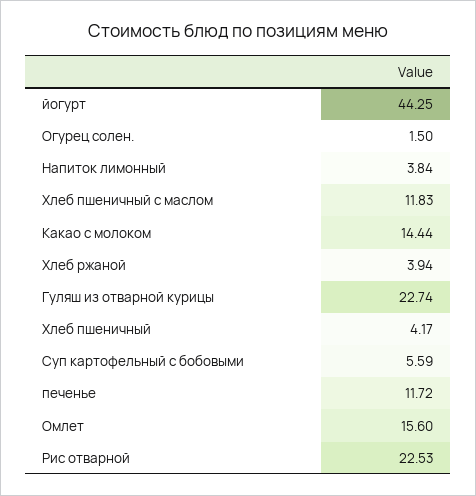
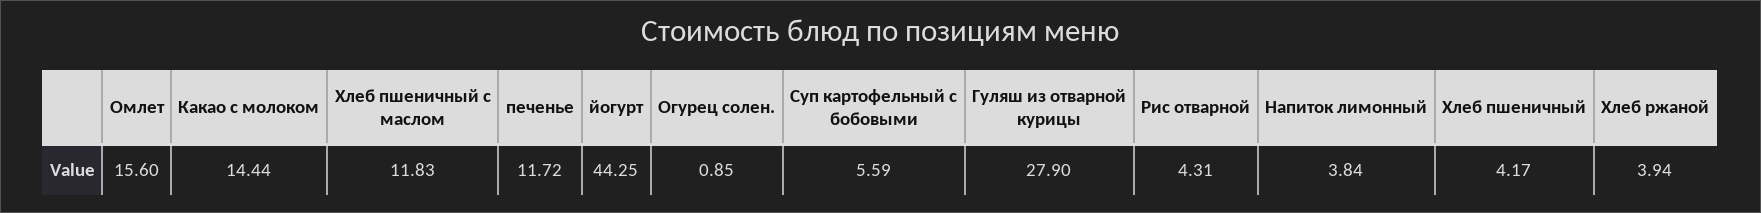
  {
    "йогурт": 44.25,
-   "Огурец солен.": 1.5,
+   "Огурец солен.": 0.85,
    "Напиток лимонный": 3.84,
    "Хлеб пшеничный с маслом": 11.83,
    "Какао с молоком": 14.44,
    "Хлеб ржаной": 3.94,
-   "Гуляш из отварной курицы": 22.74,
+   "Гуляш из отварной курицы": 27.9,
    "Хлеб пшеничный": 4.17,
    "Суп картофельный с бобовыми": 5.59,
    "печенье": 11.72,
    "Омлет": 15.6,
-   "Рис отварной": 22.53
+   "Рис отварной": 4.31
  }

